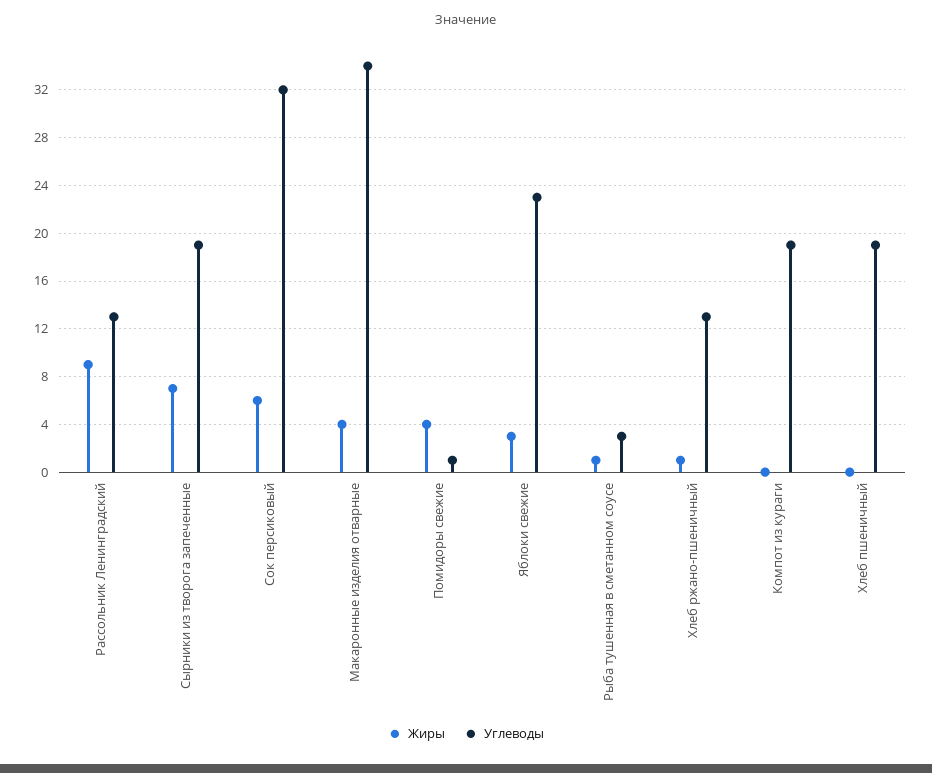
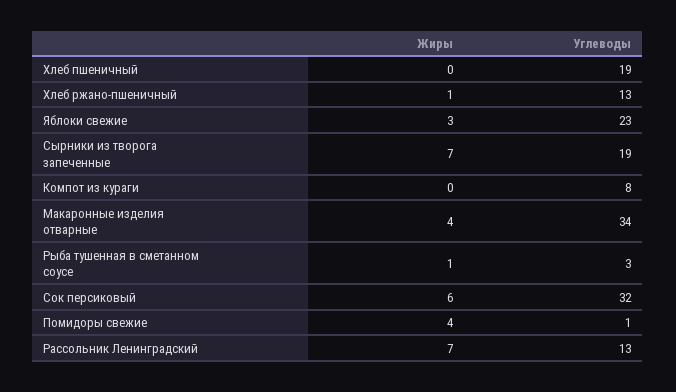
  {
    "Жиры": {
-     "Рассольник Ленинградский": 9,
+     "Рассольник Ленинградский": 7,
      "Сырники из творога запеченные": 7,
      "Сок персиковый": 6,
      "Макаронные изделия отварные": 4,
      "Помидоры свежие": 4,
      "Яблоки свежие": 3,
      "Рыба тушенная в сметанном соусе": 1,
      "Хлеб ржано-пшеничный": 1,
      "Компот из кураги": 0,
      "Хлеб пшеничный": 0
    },
    "Углеводы": {
      "Рассольник Ленинградский": 13,
      "Сырники из творога запеченные": 19,
      "Сок персиковый": 32,
      "Макаронные изделия отварные": 34,
      "Помидоры свежие": 1,
      "Яблоки свежие": 23,
      "Рыба тушенная в сметанном соусе": 3,
      "Хлеб ржано-пшеничный": 13,
-     "Компот из кураги": 19,
+     "Компот из кураги": 8,
      "Хлеб пшеничный": 19
    }
  }

